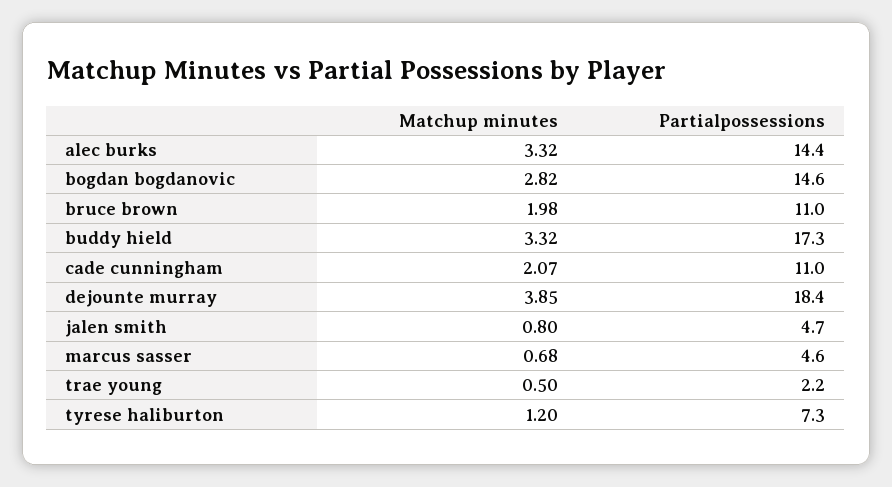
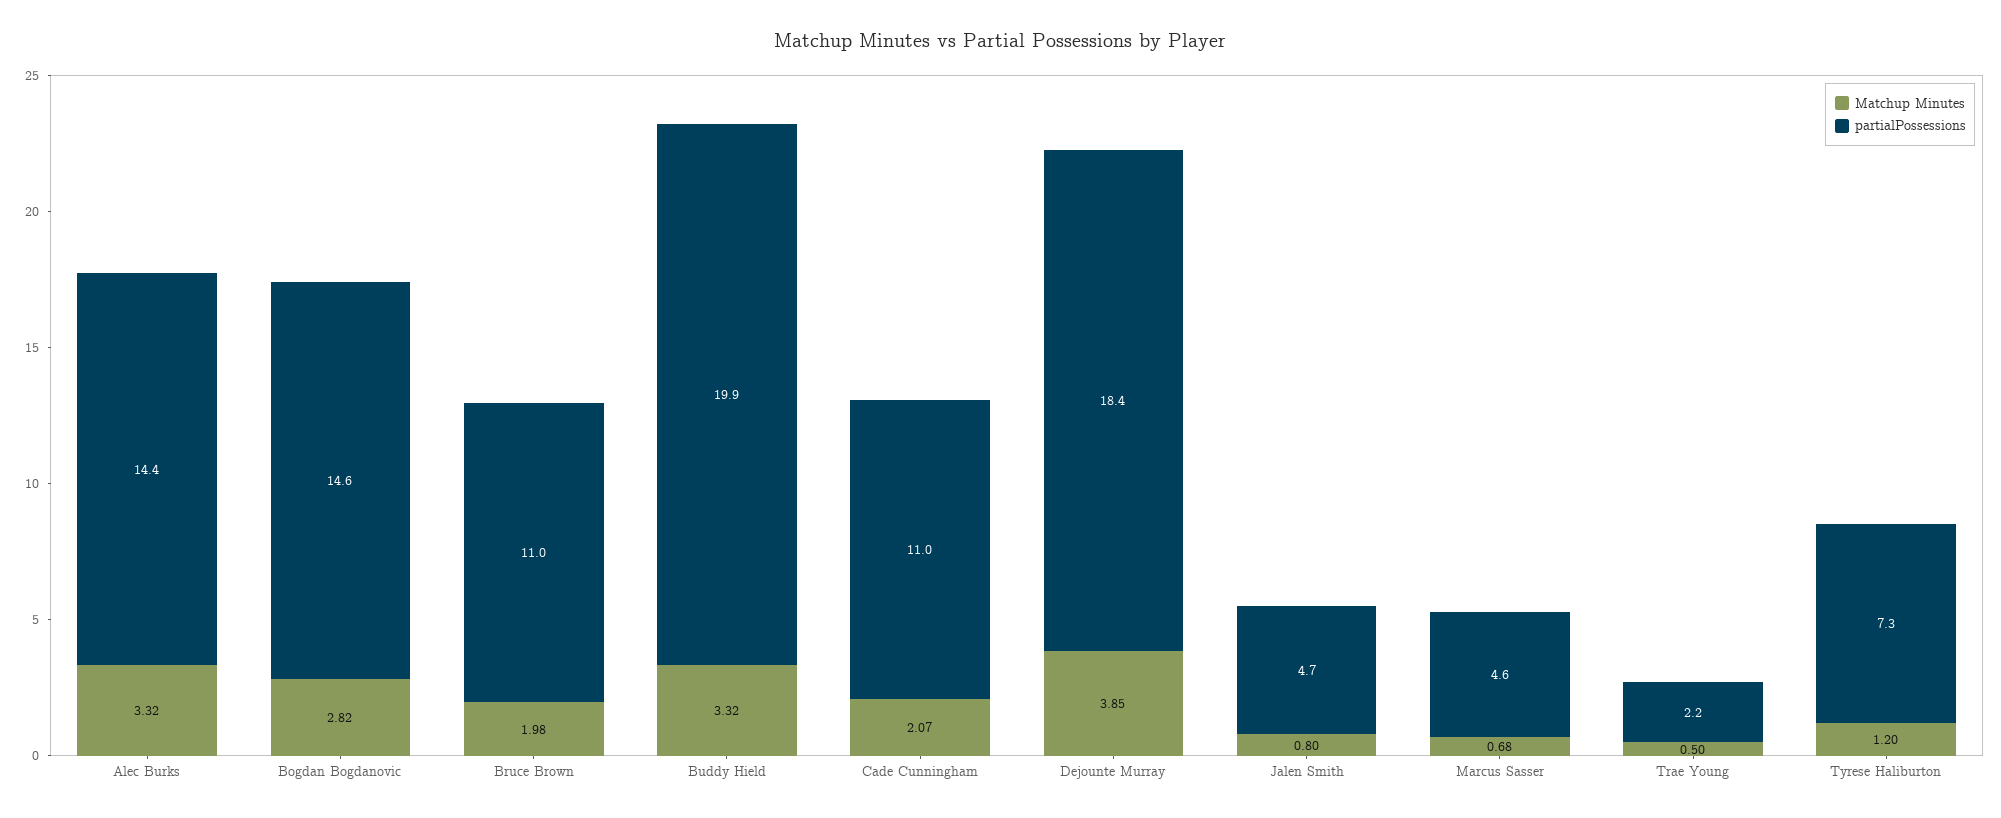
  {
    "Matchup minutes": {
      "alec burks": 3.32,
      "bogdan bogdanovic": 2.82,
      "bruce brown": 1.98,
      "buddy hield": 3.32,
      "cade cunningham": 2.07,
      "dejounte murray": 3.85,
      "jalen smith": 0.8,
      "marcus sasser": 0.68,
      "trae young": 0.5,
      "tyrese haliburton": 1.2
    },
    "Partialpossessions": {
      "alec burks": 14.4,
      "bogdan bogdanovic": 14.6,
      "bruce brown": 11,
-     "buddy hield": 17.3,
+     "buddy hield": 19.9,
      "cade cunningham": 11,
      "dejounte murray": 18.4,
      "jalen smith": 4.7,
      "marcus sasser": 4.6,
      "trae young": 2.2,
      "tyrese haliburton": 7.3
    }
  }

